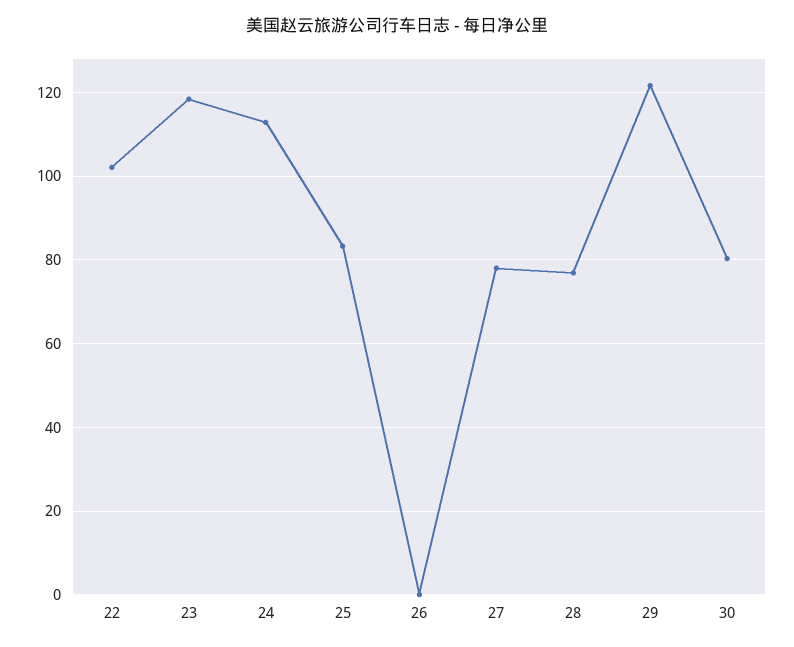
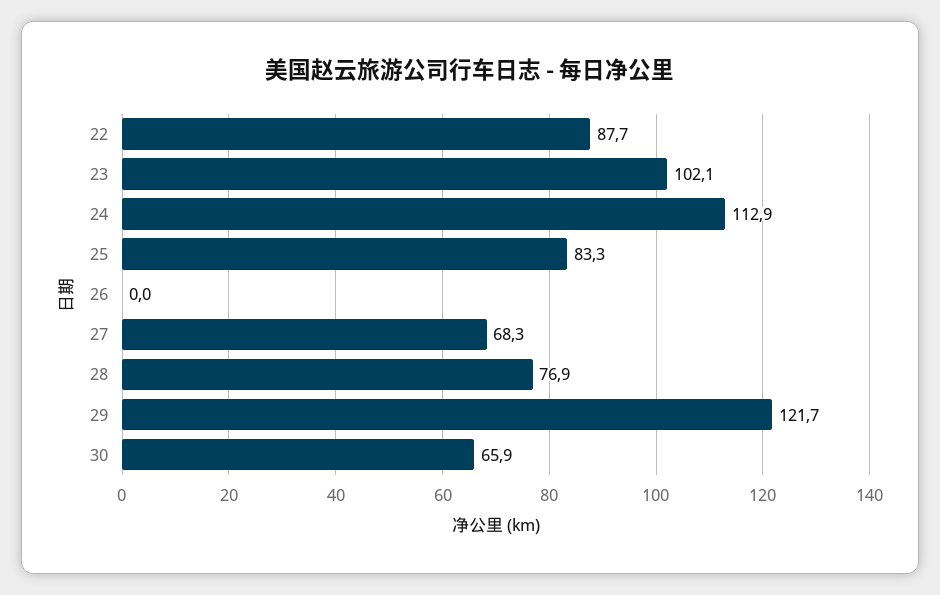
  {
-   "22": 102,
+   "22": 87.7,
-   "23": 118,
+   "23": 102.1,
    "24": 112.9,
    "25": 83.3,
    "26": 0,
-   "27": 78,
+   "27": 68.3,
    "28": 76.9,
    "29": 121.7,
-   "30": 80
+   "30": 65.9
  }

